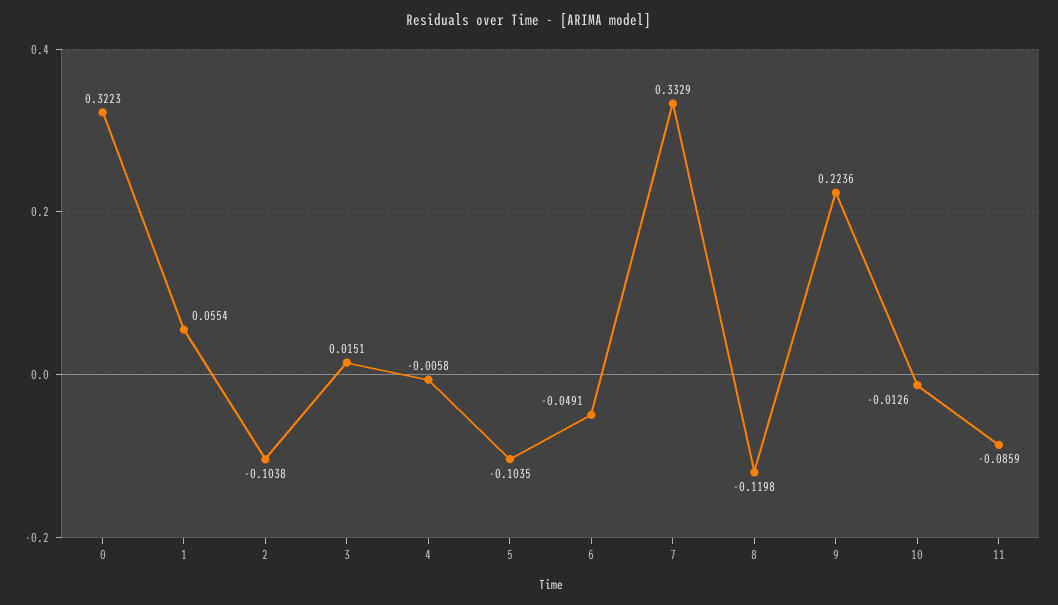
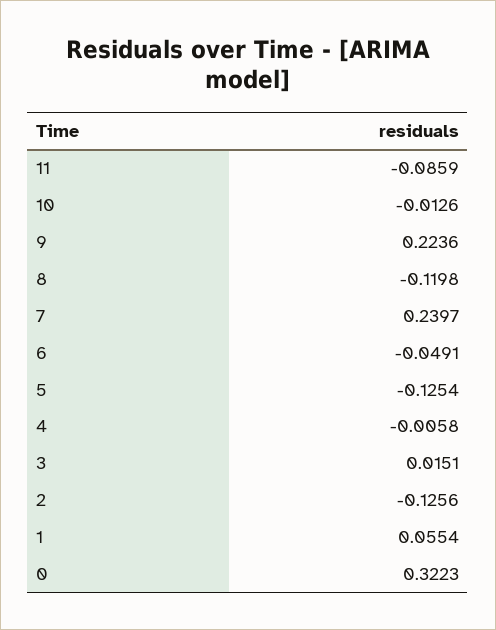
  {
    "0": 0.3223,
    "1": 0.0554,
-   "2": -0.1038,
+   "2": -0.1256,
    "3": 0.0151,
    "4": -0.0058,
-   "5": -0.1035,
+   "5": -0.1254,
    "6": -0.0491,
-   "7": 0.3329,
+   "7": 0.2397,
    "8": -0.1198,
    "9": 0.2236,
    "10": -0.0126,
    "11": -0.0859
  }

